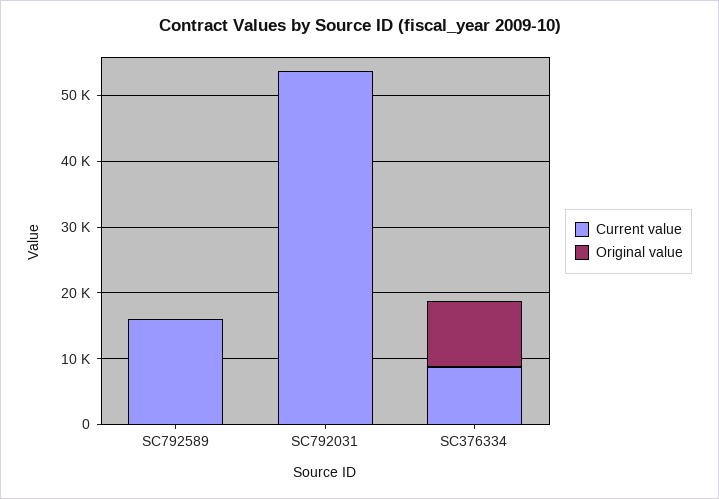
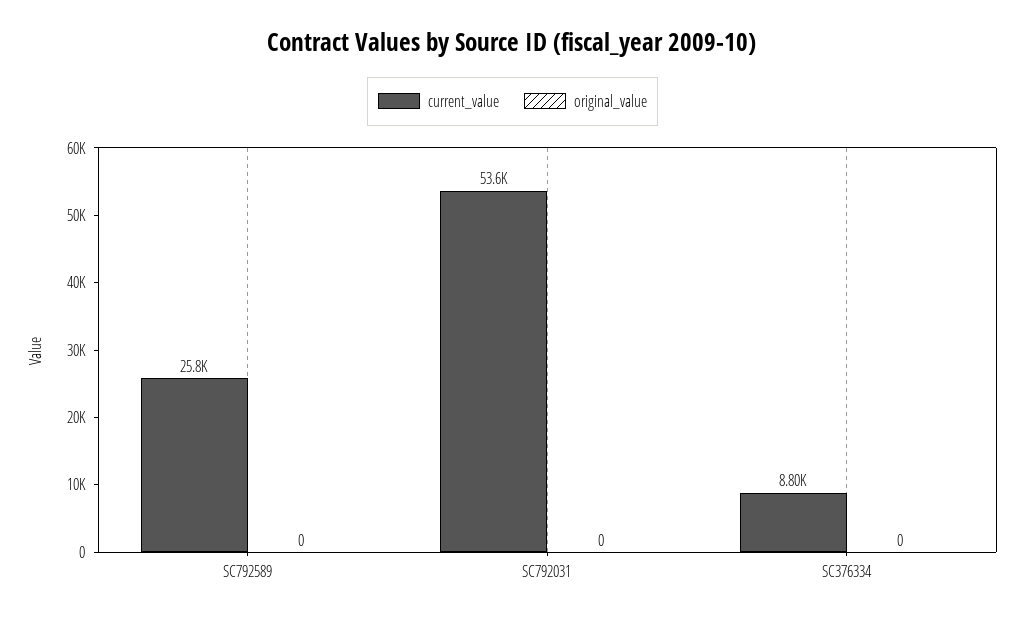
  {
    "Current value": {
-     "SC792589": 16000,
+     "SC792589": 25800,
      "SC792031": 53600,
      "SC376334": 8800
    },
    "Original value": {
      "SC792589": 0,
      "SC792031": 0,
-     "SC376334": 10000
+     "SC376334": 0
    }
  }

